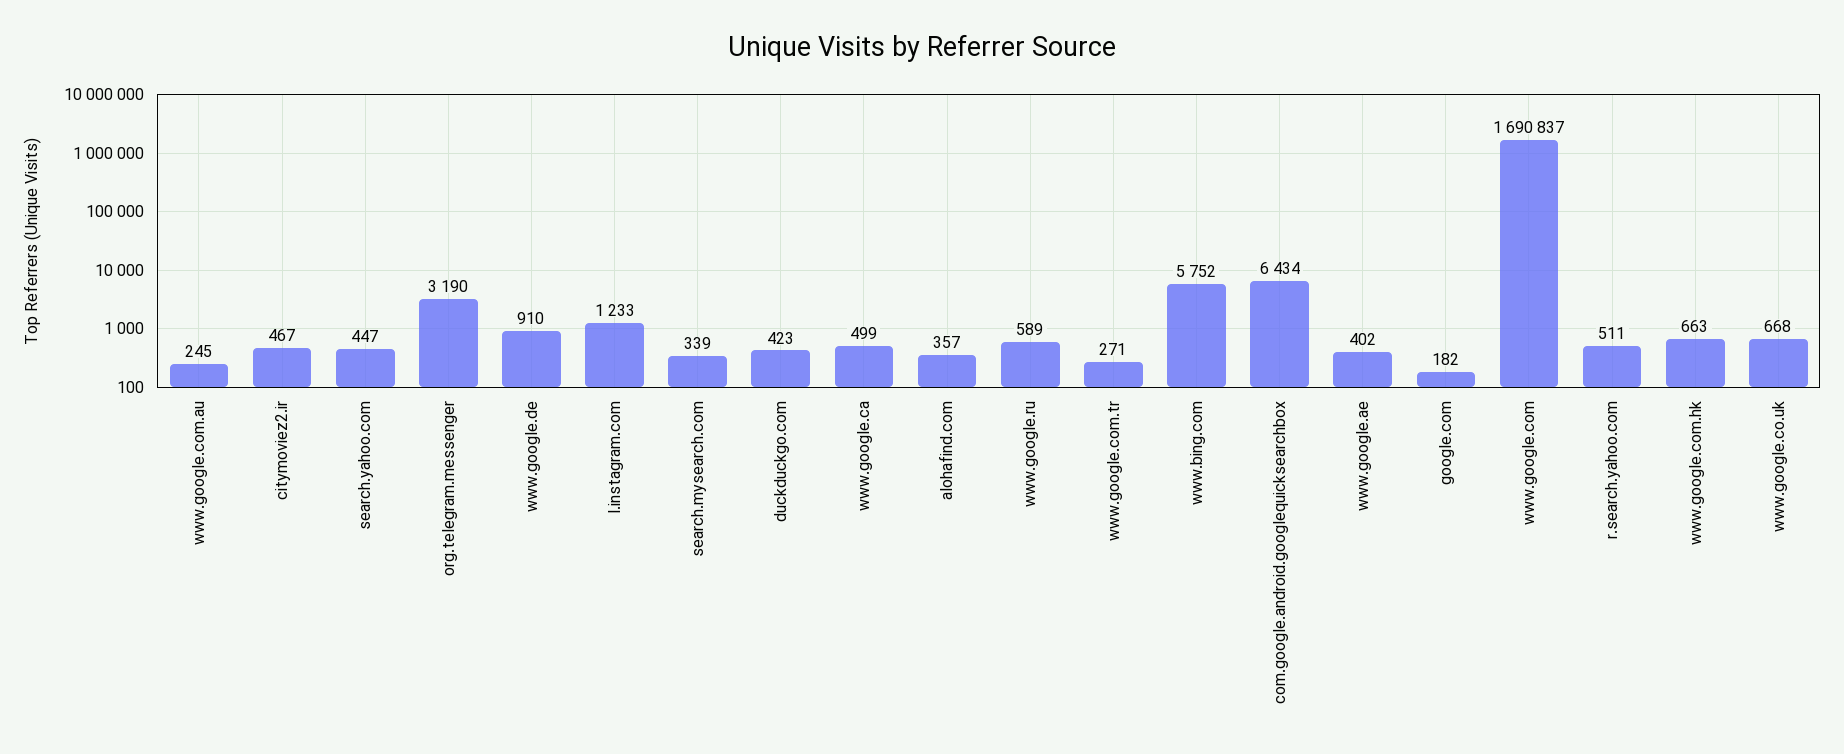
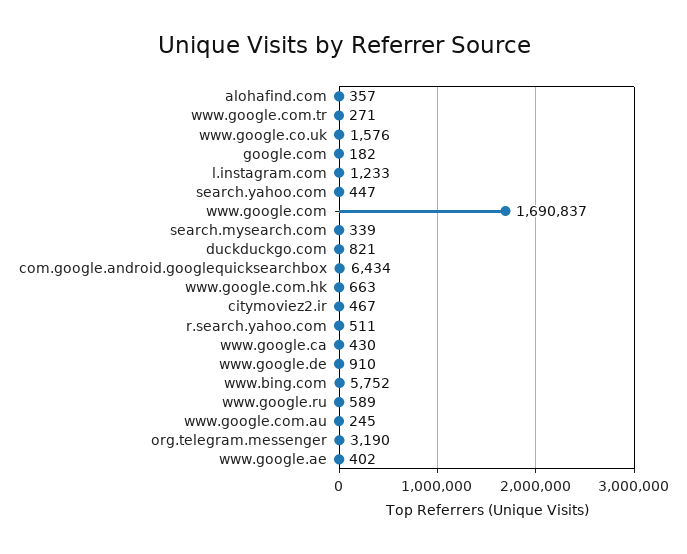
  {
    "www.google.com.au": 245,
    "citymoviez2.ir": 467,
    "search.yahoo.com": 447,
    "org.telegram.messenger": 3190,
    "www.google.de": 910,
    "l.instagram.com": 1233,
    "search.mysearch.com": 339,
-   "duckduckgo.com": 423,
+   "duckduckgo.com": 821,
-   "www.google.ca": 499,
+   "www.google.ca": 430,
    "alohafind.com": 357,
    "www.google.ru": 589,
    "www.google.com.tr": 271,
    "www.bing.com": 5752,
    "com.google.android.googlequicksearchbox": 6434,
    "www.google.ae": 402,
    "google.com": 182,
    "www.google.com": 1690837,
    "r.search.yahoo.com": 511,
    "www.google.com.hk": 663,
-   "www.google.co.uk": 668
+   "www.google.co.uk": 1576
  }

